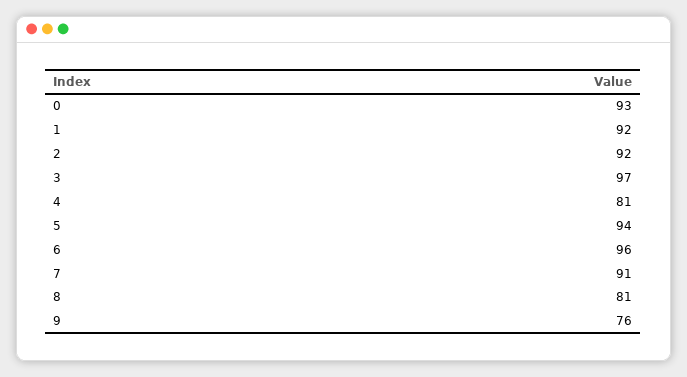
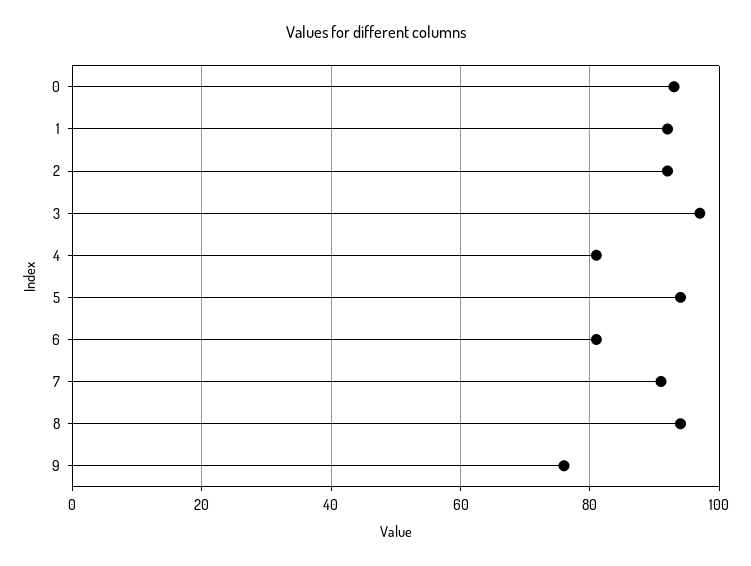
  {
    "0": 93,
    "1": 92,
    "2": 92,
    "3": 97,
    "4": 81,
    "5": 94,
-   "6": 96,
+   "6": 80,
    "7": 91,
-   "8": 81,
+   "8": 95,
    "9": 76
  }

